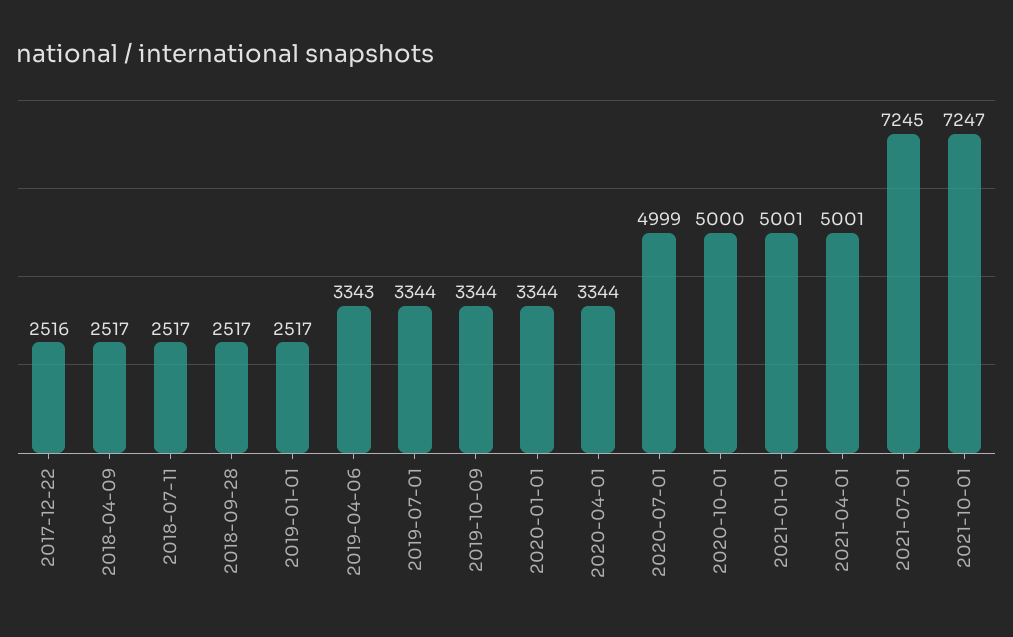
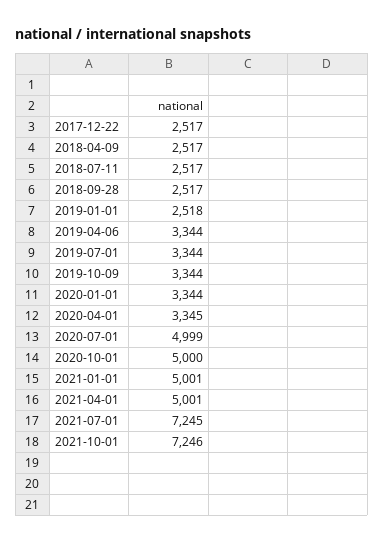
  {
-   "2017-12-22": 2516,
+   "2017-12-22": 2517,
    "2018-04-09": 2517,
    "2018-07-11": 2517,
    "2018-09-28": 2517,
-   "2019-01-01": 2517,
+   "2019-01-01": 2518,
-   "2019-04-06": 3343,
+   "2019-04-06": 3344,
    "2019-07-01": 3344,
    "2019-10-09": 3344,
    "2020-01-01": 3344,
-   "2020-04-01": 3344,
+   "2020-04-01": 3345,
    "2020-07-01": 4999,
    "2020-10-01": 5000,
    "2021-01-01": 5001,
    "2021-04-01": 5001,
    "2021-07-01": 7245,
-   "2021-10-01": 7247
+   "2021-10-01": 7246
  }

